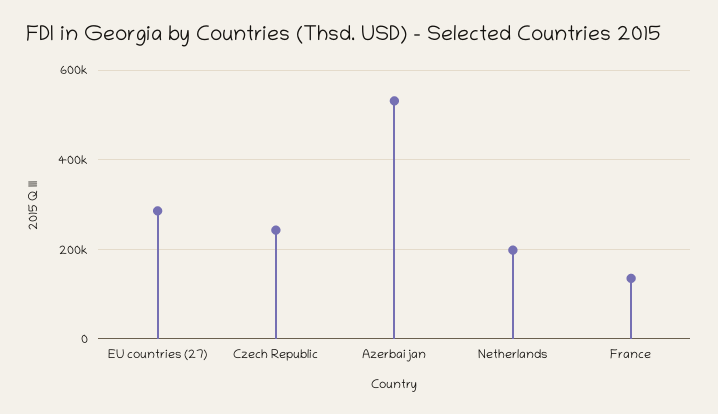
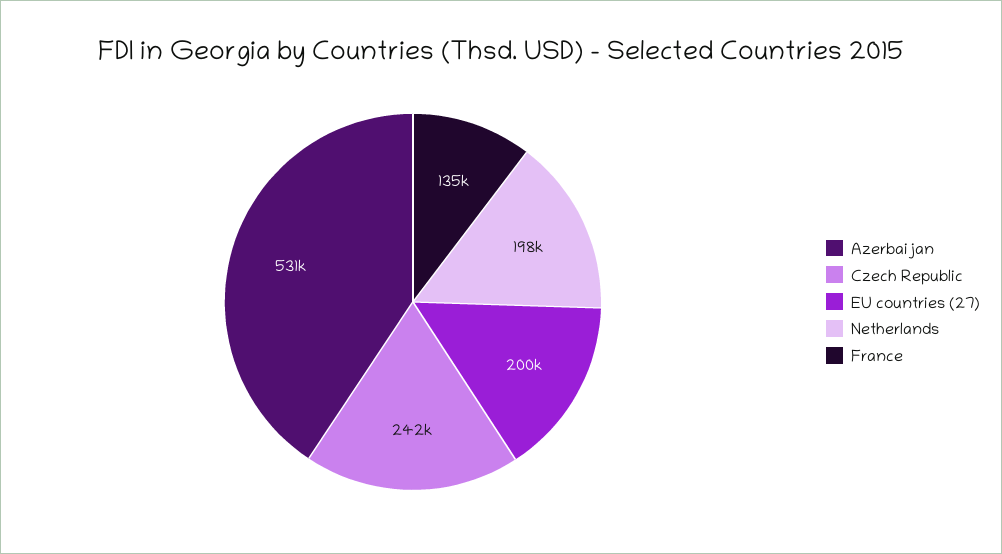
  {
-   "EU countries (27)": 280000,
+   "EU countries (27)": 200000,
    "Czech Republic": 242000,
    "Azerbaijan": 531000,
    "Netherlands": 198000,
    "France": 135000
  }

